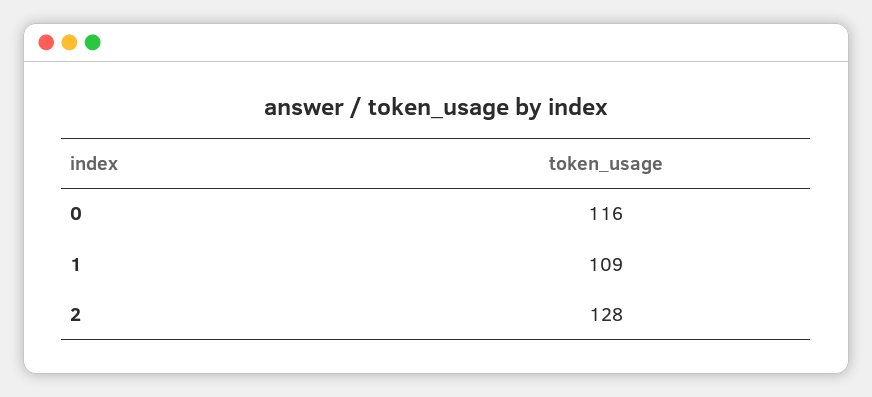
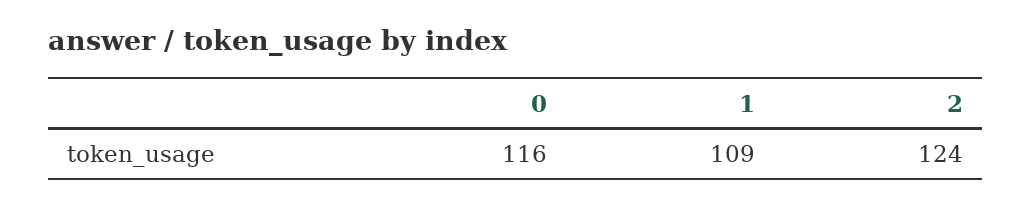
  {
    "0": 116,
    "1": 109,
-   "2": 128
+   "2": 124
  }

